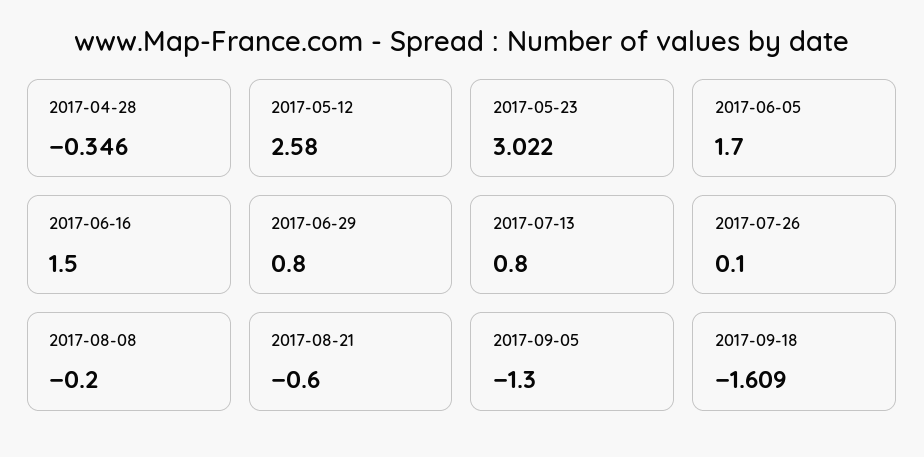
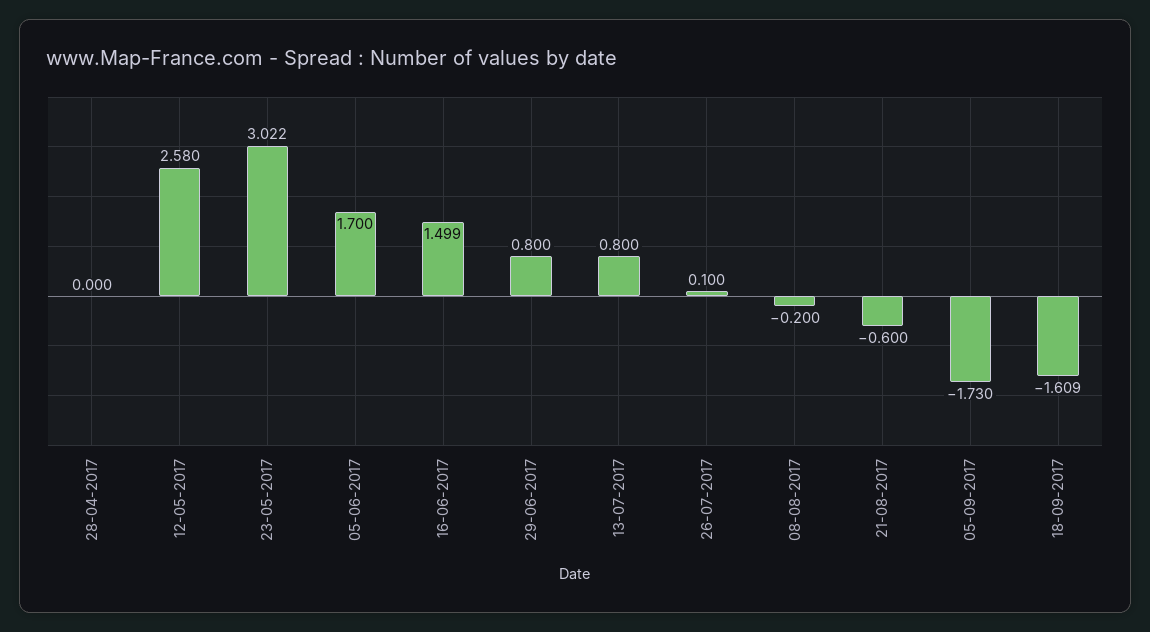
  {
-   "2017-04-28": -0.346,
+   "2017-04-28": 0,
    "2017-05-12": 2.58,
    "2017-05-23": 3.022,
    "2017-06-05": 1.7,
-   "2017-06-16": 1.5,
+   "2017-06-16": 1.499,
    "2017-06-29": 0.8,
    "2017-07-13": 0.8,
    "2017-07-26": 0.1,
    "2017-08-08": -0.2,
    "2017-08-21": -0.6,
-   "2017-09-05": -1.3,
+   "2017-09-05": -1.73,
    "2017-09-18": -1.609
  }

